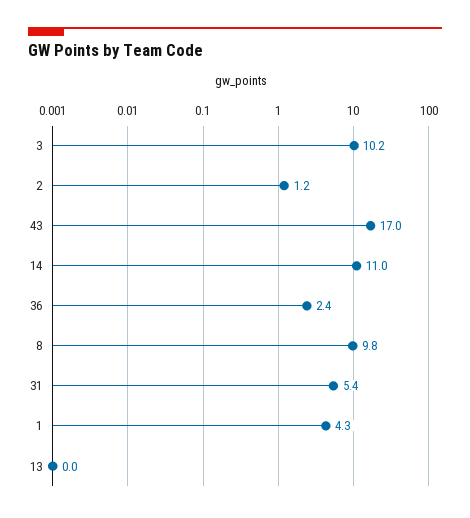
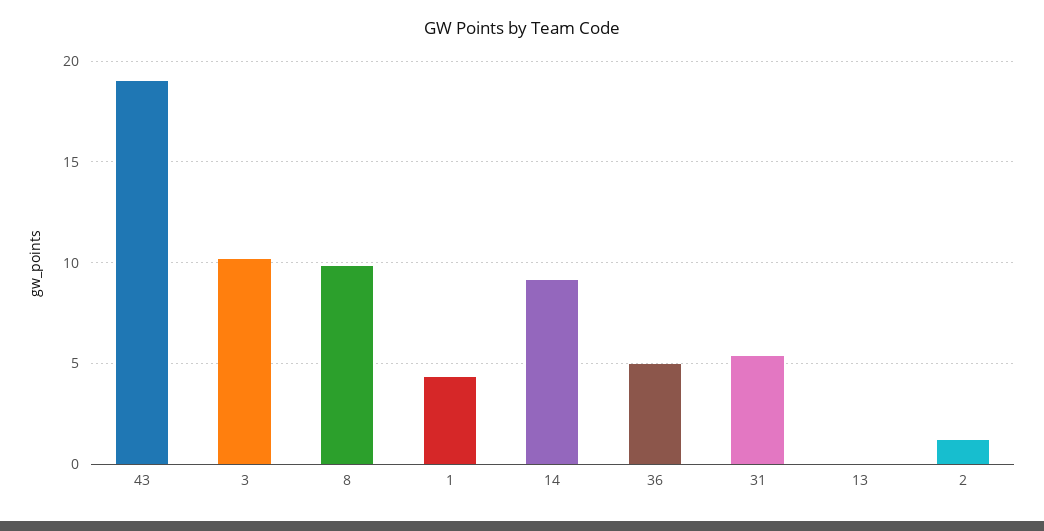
  {
    "3": 10.2,
    "2": 1.2,
-   "43": 17,
+   "43": 19,
-   "14": 11,
+   "14": 9,
-   "36": 2.4,
+   "36": 5,
    "8": 9.8,
    "31": 5.4,
    "1": 4.3,
    "13": 0
  }

